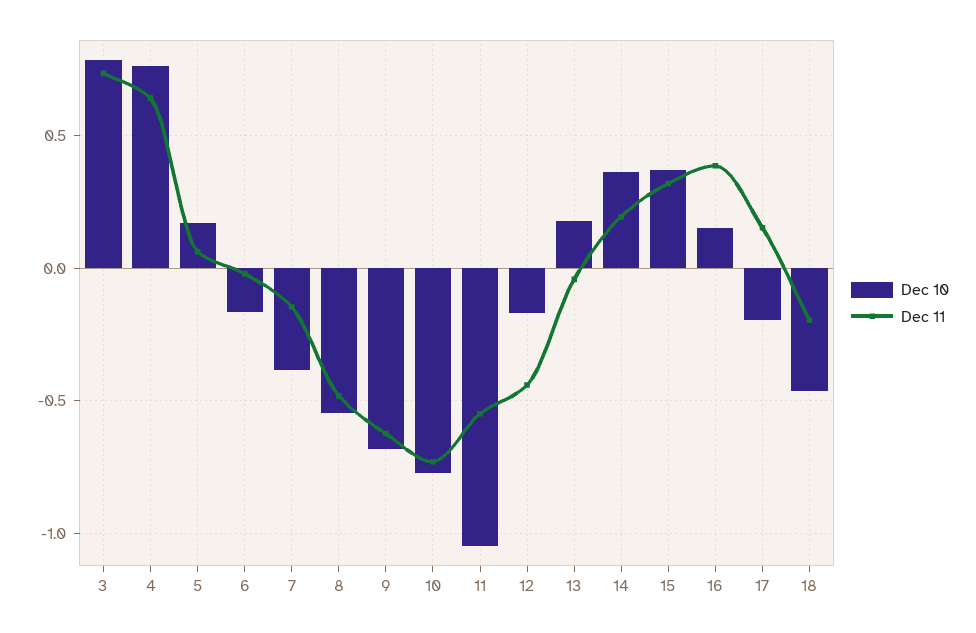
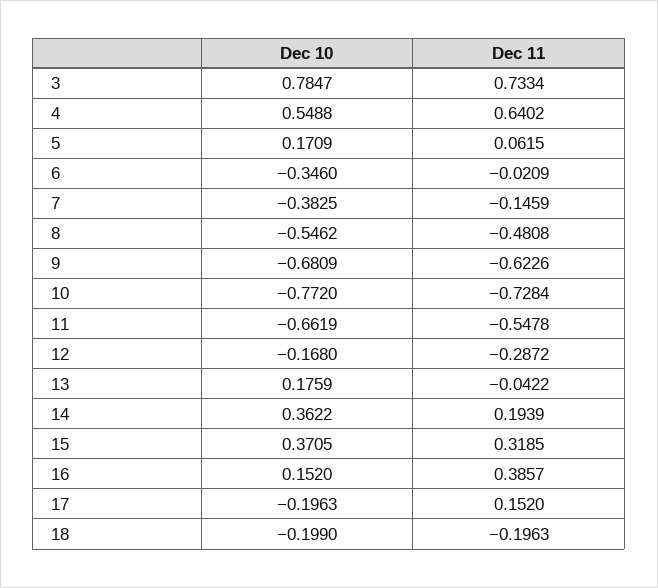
  {
    "Dec 10": {
      "3": 0.7847,
-     "4": 0.75,
+     "4": 0.5488,
      "5": 0.1709,
-     "6": -0.15,
+     "6": -0.346,
      "7": -0.3825,
      "8": -0.5462,
      "9": -0.6809,
      "10": -0.772,
-     "11": -1.05,
+     "11": -0.6619,
      "12": -0.168,
      "13": 0.1759,
      "14": 0.3622,
      "15": 0.3705,
      "16": 0.152,
      "17": -0.1963,
-     "18": -0.45
+     "18": -0.199
    },
    "Dec 11": {
      "3": 0.7334,
      "4": 0.6402,
      "5": 0.0615,
      "6": -0.0209,
      "7": -0.1459,
      "8": -0.4808,
      "9": -0.6226,
      "10": -0.7284,
      "11": -0.5478,
-     "12": -0.45,
+     "12": -0.2872,
      "13": -0.0422,
      "14": 0.1939,
      "15": 0.3185,
      "16": 0.3857,
      "17": 0.152,
      "18": -0.1963
    }
  }

